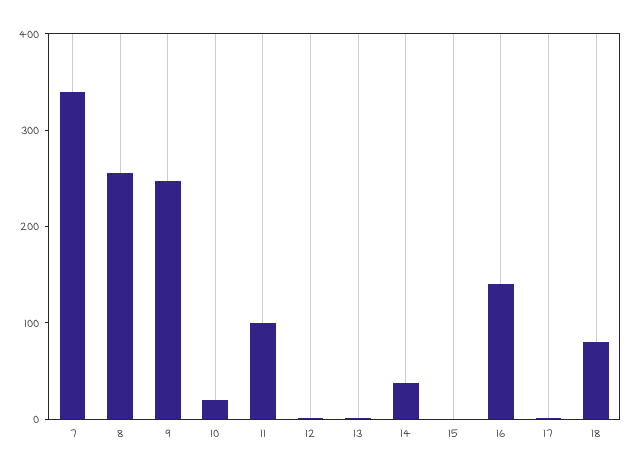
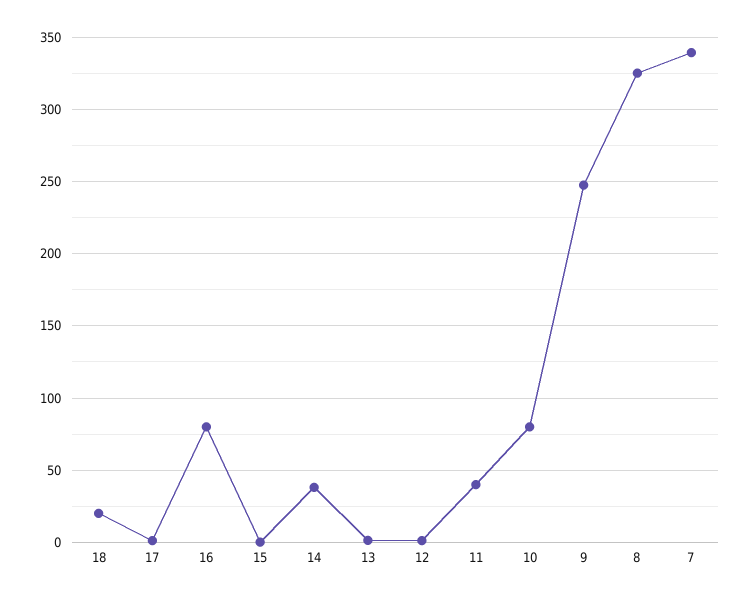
  {
    "7": 340,
-   "8": 260,
+   "8": 325,
    "9": 250,
-   "10": 20,
+   "10": 80,
-   "11": 100,
+   "11": 40,
    "12": 0,
    "13": 0,
    "14": 40,
    "15": 0,
-   "16": 140,
+   "16": 80,
    "17": 0,
-   "18": 80
+   "18": 20
  }

